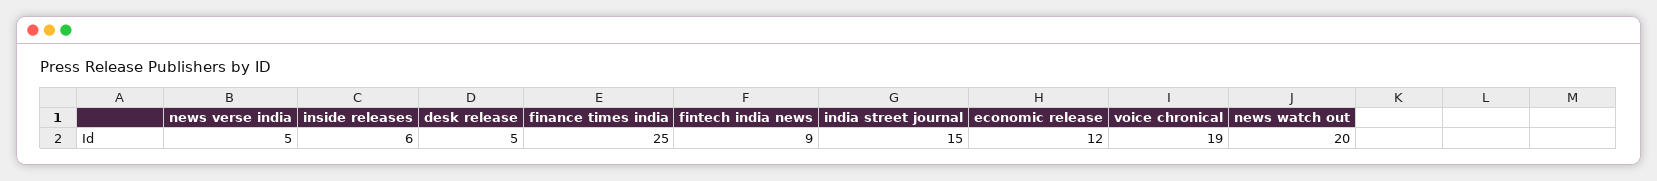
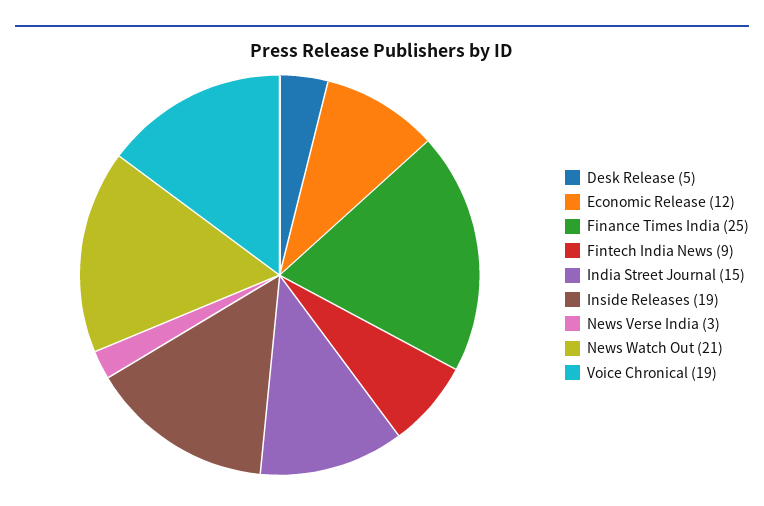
  {
-   "news verse india": 5,
+   "news verse india": 3,
-   "inside releases": 6,
+   "inside releases": 19,
    "desk release": 5,
    "finance times india": 25,
    "fintech india news": 9,
    "india street journal": 15,
    "economic release": 12,
    "voice chronical": 19,
-   "news watch out": 20
+   "news watch out": 21
  }

